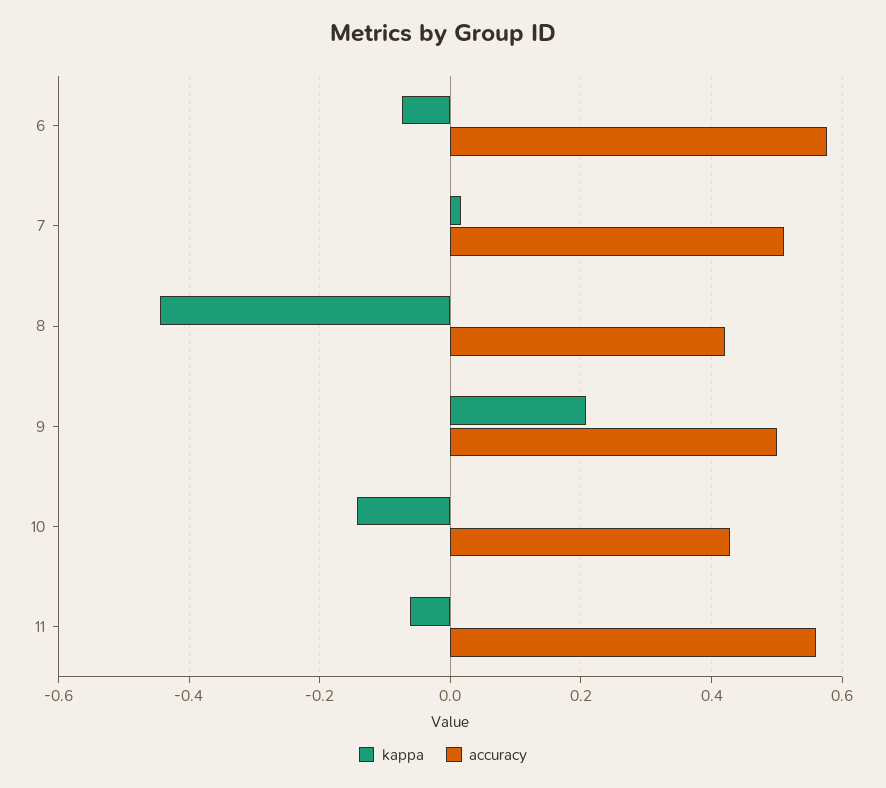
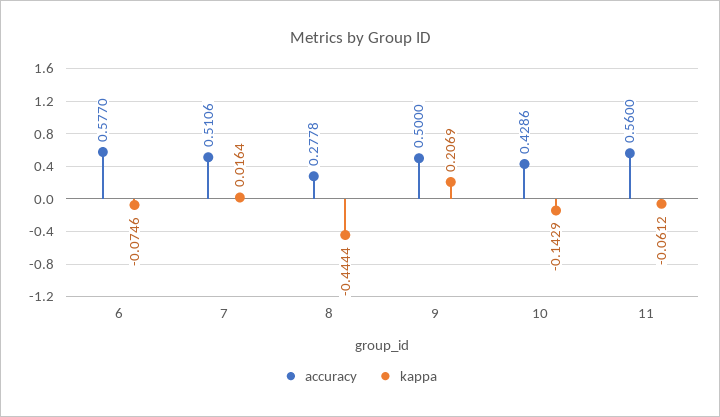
  {
    "kappa": {
      "6": -0.0746,
      "7": 0.0164,
      "8": -0.4444,
      "9": 0.2069,
      "10": -0.1429,
      "11": -0.0612
    },
    "accuracy": {
      "6": 0.577,
      "7": 0.5106,
-     "8": 0.42,
+     "8": 0.2778,
      "9": 0.5,
      "10": 0.4286,
      "11": 0.56
    }
  }

